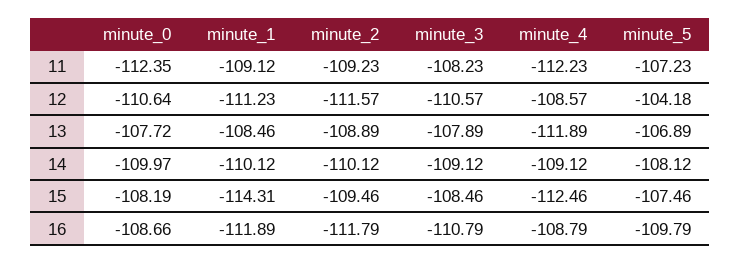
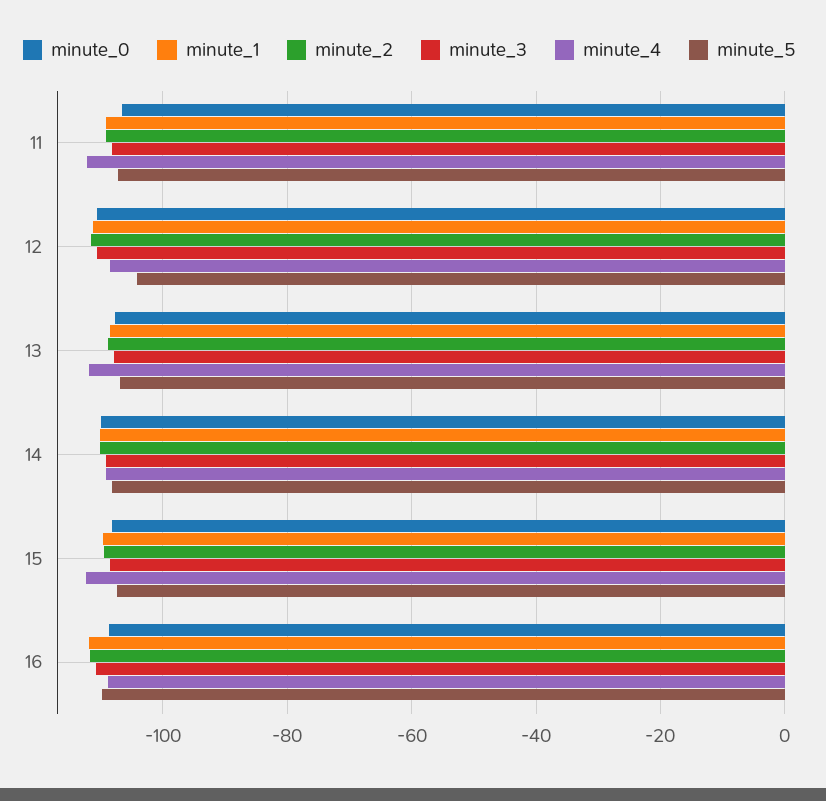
  {
    "minute_0": {
-     "11": -112.35,
+     "11": -106,
      "12": -110.64,
      "13": -107.72,
      "14": -109.97,
      "15": -108.19,
      "16": -108.66
    },
    "minute_1": {
      "11": -109.12,
      "12": -111.23,
      "13": -108.46,
      "14": -110.12,
-     "15": -114.31,
+     "15": -110,
      "16": -111.89
    },
    "minute_2": {
      "11": -109.23,
      "12": -111.57,
      "13": -108.89,
      "14": -110.12,
      "15": -109.46,
      "16": -111.79
    },
    "minute_3": {
      "11": -108.23,
      "12": -110.57,
      "13": -107.89,
      "14": -109.12,
      "15": -108.46,
      "16": -110.79
    },
    "minute_4": {
      "11": -112.23,
      "12": -108.57,
      "13": -111.89,
      "14": -109.12,
      "15": -112.46,
      "16": -108.79
    },
    "minute_5": {
      "11": -107.23,
      "12": -104.18,
      "13": -106.89,
      "14": -108.12,
      "15": -107.46,
      "16": -109.79
    }
  }

